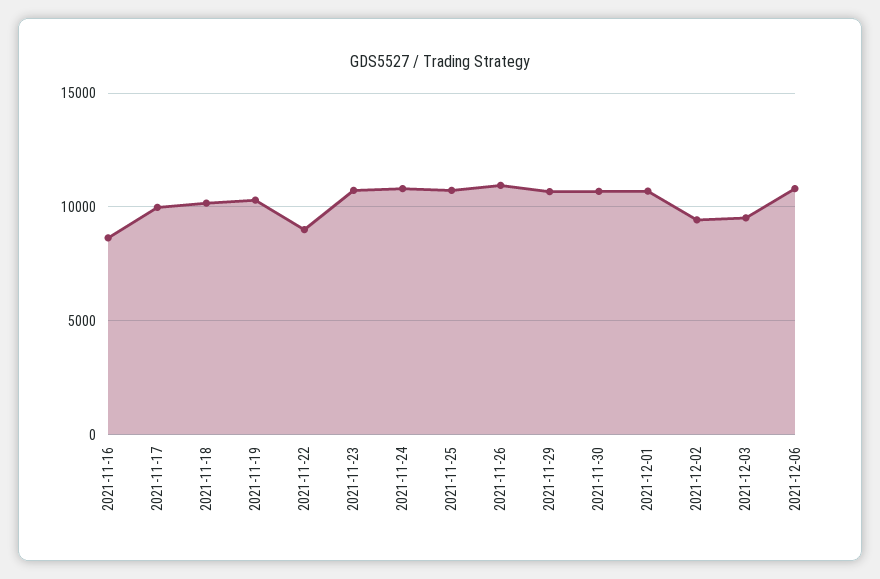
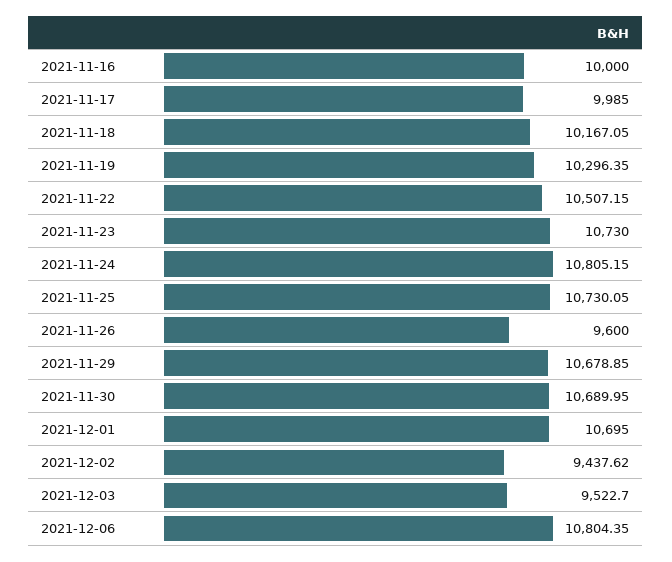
  {
-   "2021-11-16": 8500,
+   "2021-11-16": 10000,
    "2021-11-17": 9985,
    "2021-11-18": 10167.05,
    "2021-11-19": 10296.35,
-   "2021-11-22": 9000,
+   "2021-11-22": 10507.15,
    "2021-11-23": 10730,
    "2021-11-24": 10805.15,
    "2021-11-25": 10730.05,
-   "2021-11-26": 11000,
+   "2021-11-26": 9600,
    "2021-11-29": 10678.85,
    "2021-11-30": 10689.95,
    "2021-12-01": 10695,
    "2021-12-02": 9437.62,
    "2021-12-03": 9522.7,
    "2021-12-06": 10804.35
  }

